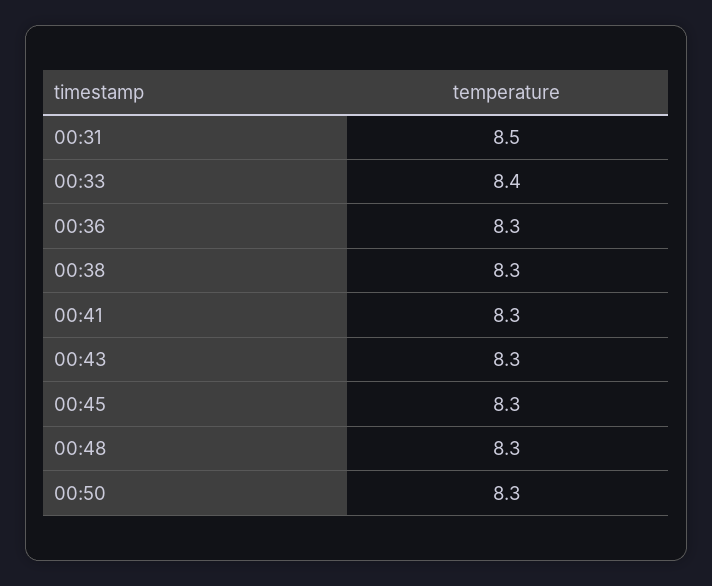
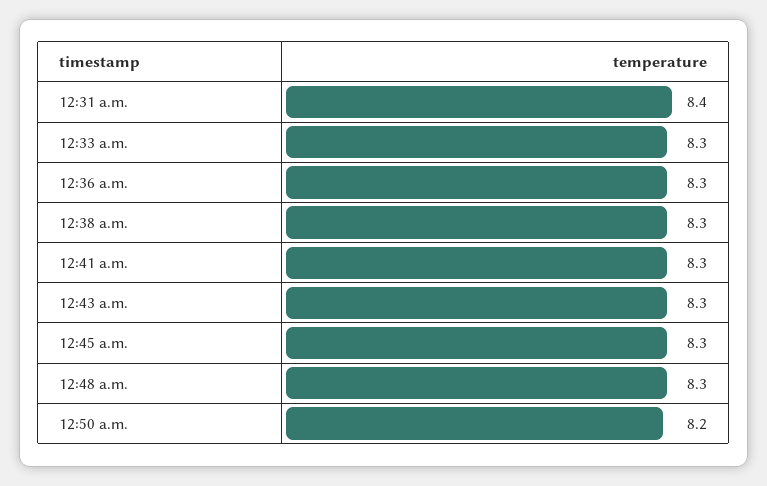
  {
-   "00:31": 8.5,
+   "00:31": 8.4,
-   "00:33": 8.4,
+   "00:33": 8.3,
    "00:36": 8.3,
    "00:38": 8.3,
    "00:41": 8.3,
    "00:43": 8.3,
    "00:45": 8.3,
    "00:48": 8.3,
-   "00:50": 8.3
+   "00:50": 8.2
  }

